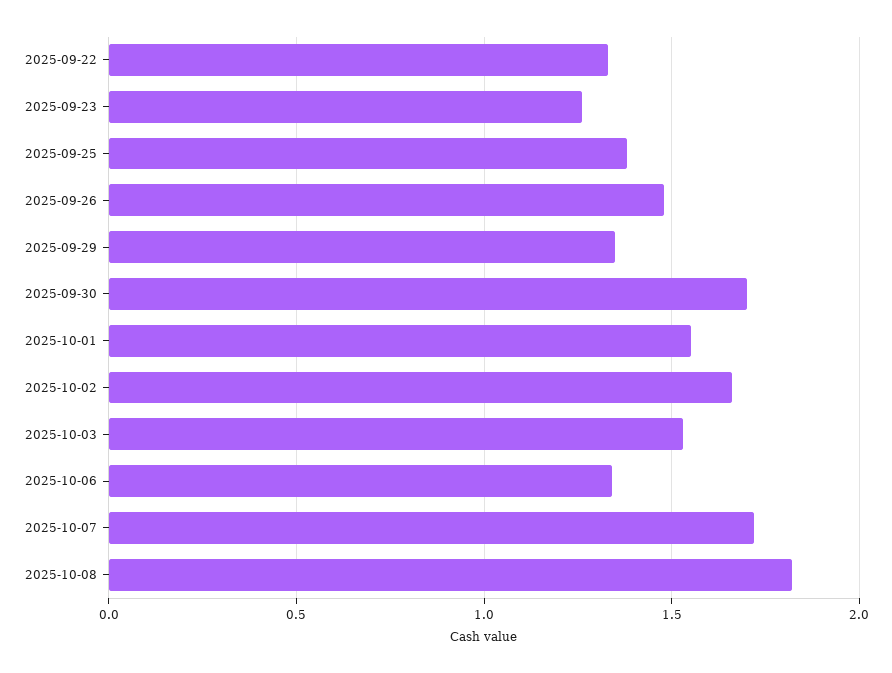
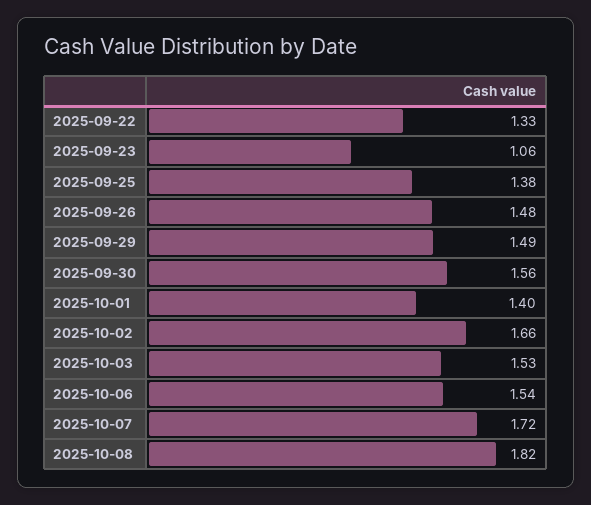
  {
    "2025-09-22": 1.33,
-   "2025-09-23": 1.25,
+   "2025-09-23": 1.06,
    "2025-09-25": 1.38,
    "2025-09-26": 1.48,
-   "2025-09-29": 1.35,
+   "2025-09-29": 1.49,
-   "2025-09-30": 1.7,
+   "2025-09-30": 1.56,
-   "2025-10-01": 1.55,
+   "2025-10-01": 1.4,
    "2025-10-02": 1.66,
    "2025-10-03": 1.53,
-   "2025-10-06": 1.35,
+   "2025-10-06": 1.54,
    "2025-10-07": 1.72,
    "2025-10-08": 1.82
  }

